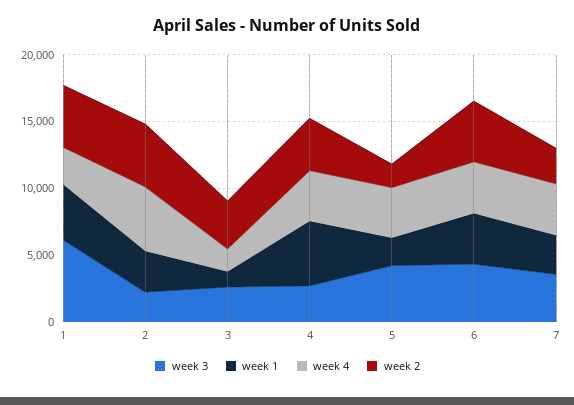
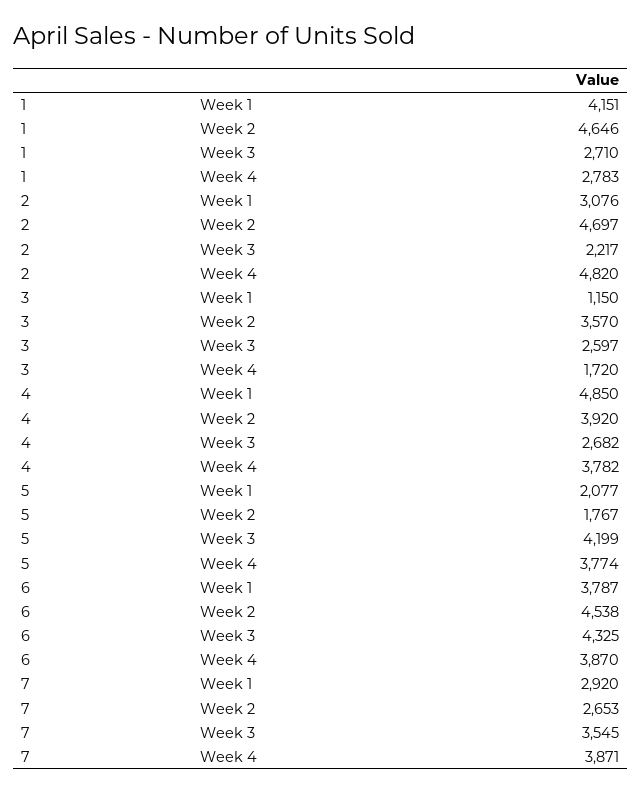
  {
    "week 3": {
-     "1": 6000,
+     "1": 2710,
      "2": 2217,
      "3": 2597,
      "4": 2682,
      "5": 4199,
      "6": 4325,
      "7": 3545
    },
    "week 1": {
      "1": 4151,
      "2": 3076,
      "3": 1150,
      "4": 4850,
      "5": 2077,
      "6": 3787,
      "7": 2920
    },
    "week 4": {
      "1": 2783,
      "2": 4820,
      "3": 1720,
      "4": 3782,
      "5": 3774,
      "6": 3870,
      "7": 3871
    },
    "week 2": {
      "1": 4646,
      "2": 4697,
      "3": 3570,
      "4": 3920,
      "5": 1767,
      "6": 4538,
      "7": 2653
    }
  }

